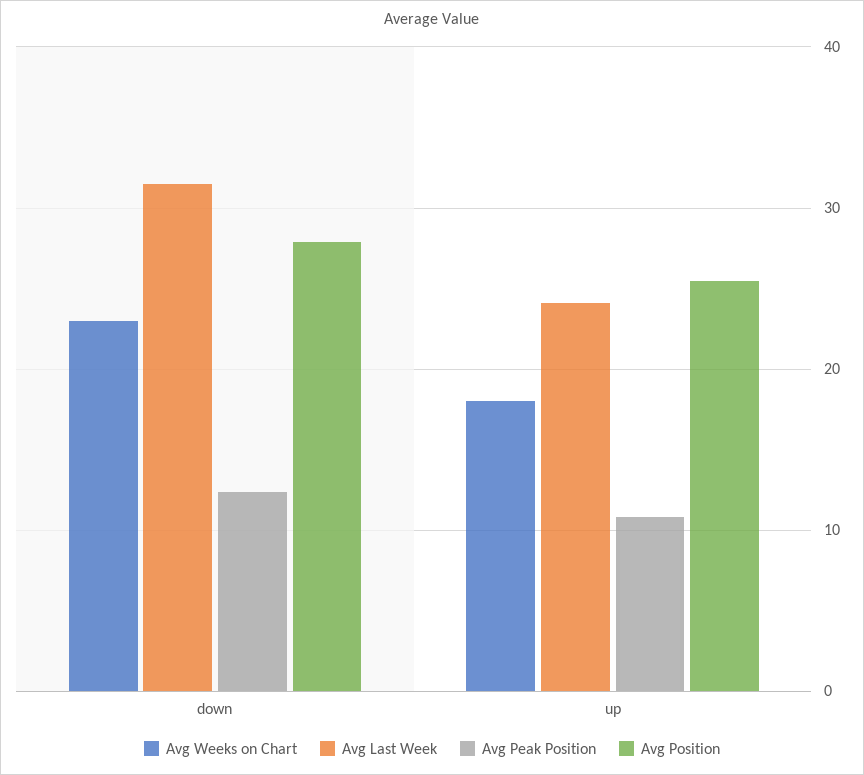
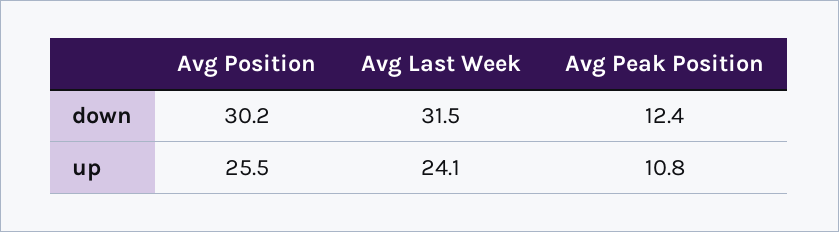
  {
-   "Avg Weeks on Chart": {
-     "down": 23,
-     "up": 18
-   },
    "Avg Last Week": {
      "down": 31.5,
      "up": 24.1
    },
    "Avg Peak Position": {
      "down": 12.4,
      "up": 10.8
    },
    "Avg Position": {
-     "down": 28,
+     "down": 30.2,
      "up": 25.5
    }
  }

